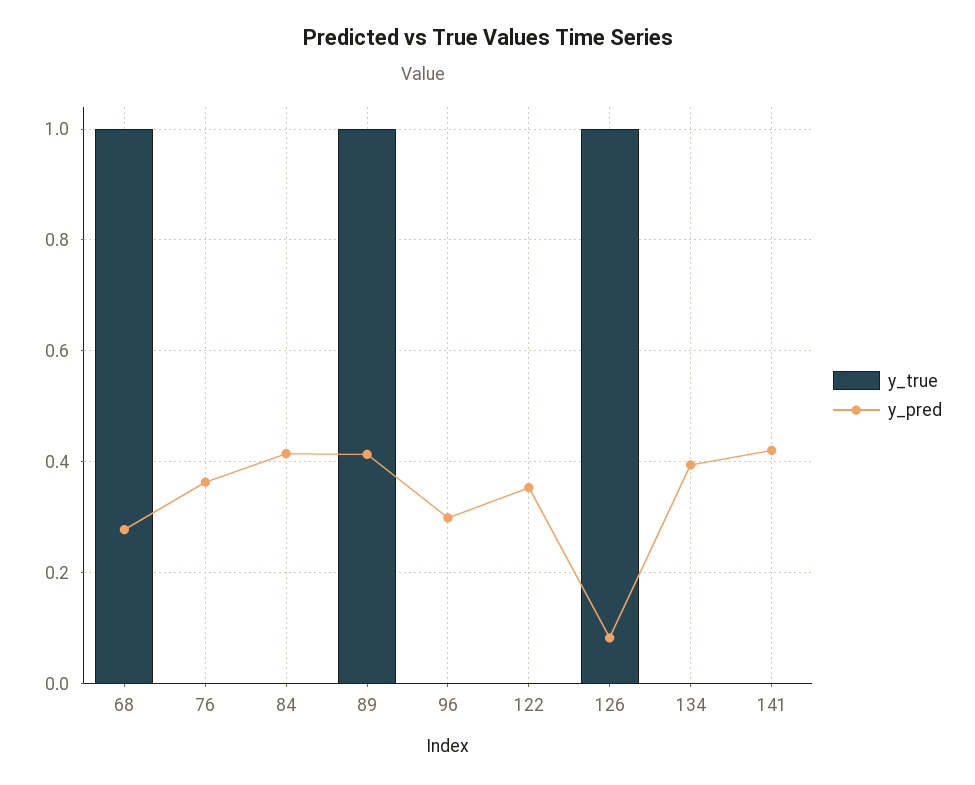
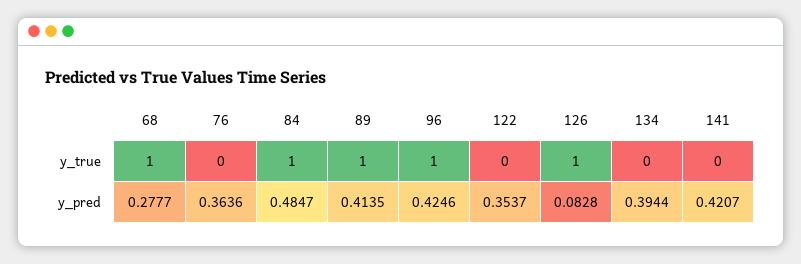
  {
    "y_true": {
      "68": 1,
      "76": 0,
-     "84": 0,
+     "84": 1,
      "89": 1,
-     "96": 0,
+     "96": 1,
      "122": 0,
      "126": 1,
      "134": 0,
      "141": 0
    },
    "y_pred": {
      "68": 0.2777,
      "76": 0.3636,
-     "84": 0.42,
+     "84": 0.4847,
      "89": 0.4135,
-     "96": 0.3,
+     "96": 0.4246,
      "122": 0.3537,
      "126": 0.0828,
      "134": 0.3944,
      "141": 0.4207
    }
  }

